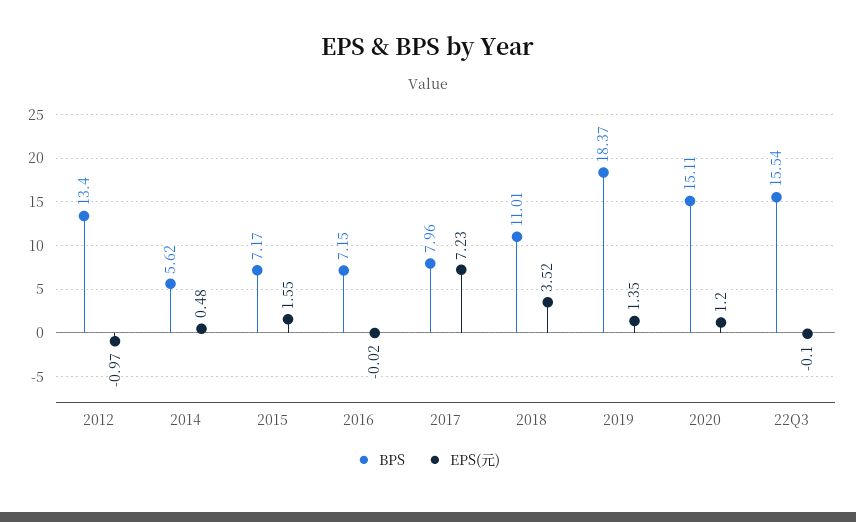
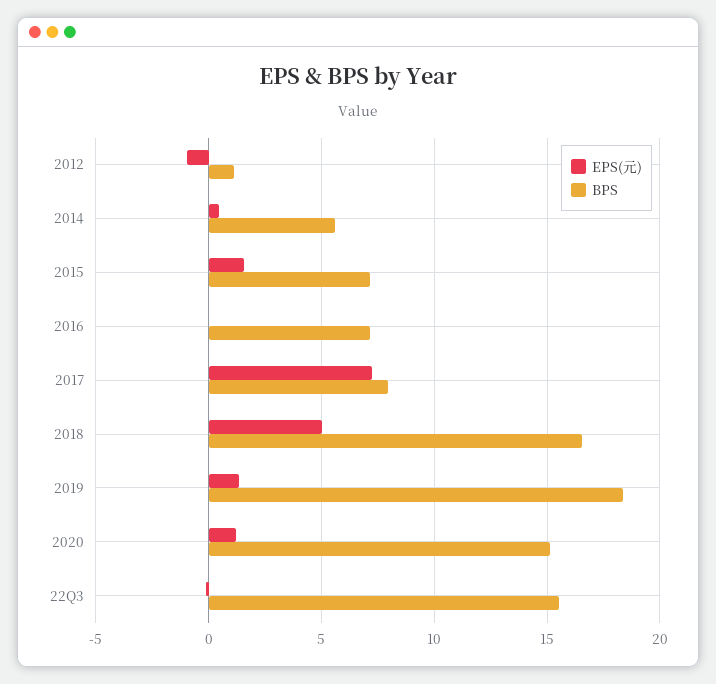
  {
    "BPS": {
-     "2012": 13.4,
+     "2012": 1,
      "2014": 5.62,
      "2015": 7.17,
      "2016": 7.15,
      "2017": 7.96,
-     "2018": 11.01,
+     "2018": 16.5,
      "2019": 18.37,
      "2020": 15.11,
      "22Q3": 15.54
    },
    "EPS(元)": {
      "2012": -0.97,
      "2014": 0.48,
      "2015": 1.55,
      "2016": -0.02,
      "2017": 7.23,
-     "2018": 3.52,
+     "2018": 5,
      "2019": 1.35,
      "2020": 1.2,
      "22Q3": -0.1
    }
  }

